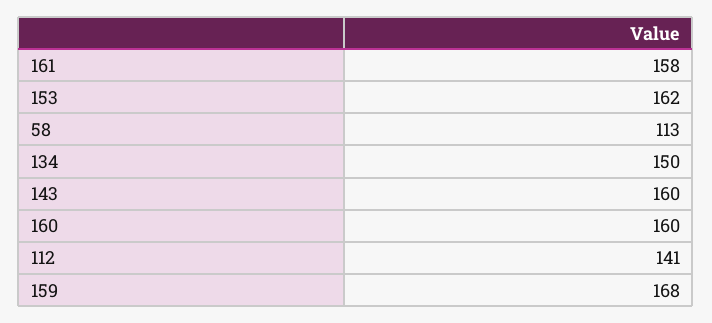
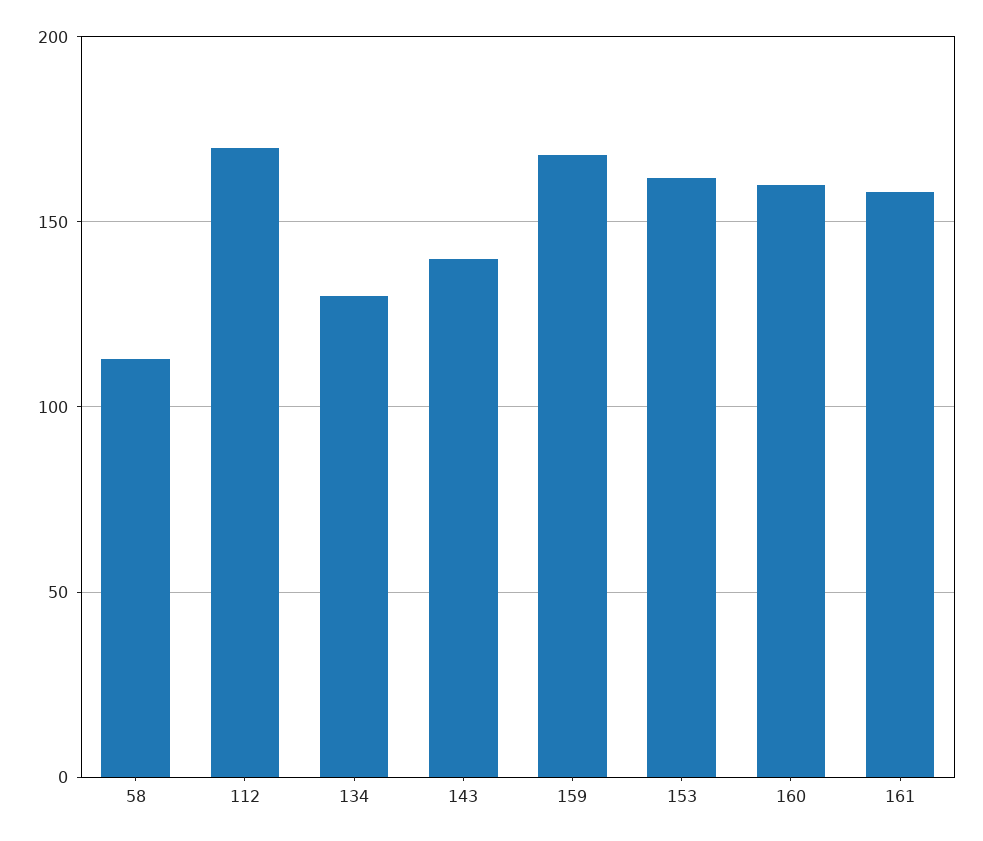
  {
    "161": 158,
    "153": 162,
    "58": 113,
-   "134": 150,
+   "134": 130,
-   "143": 160,
+   "143": 140,
    "160": 160,
-   "112": 141,
+   "112": 170,
    "159": 168
  }

